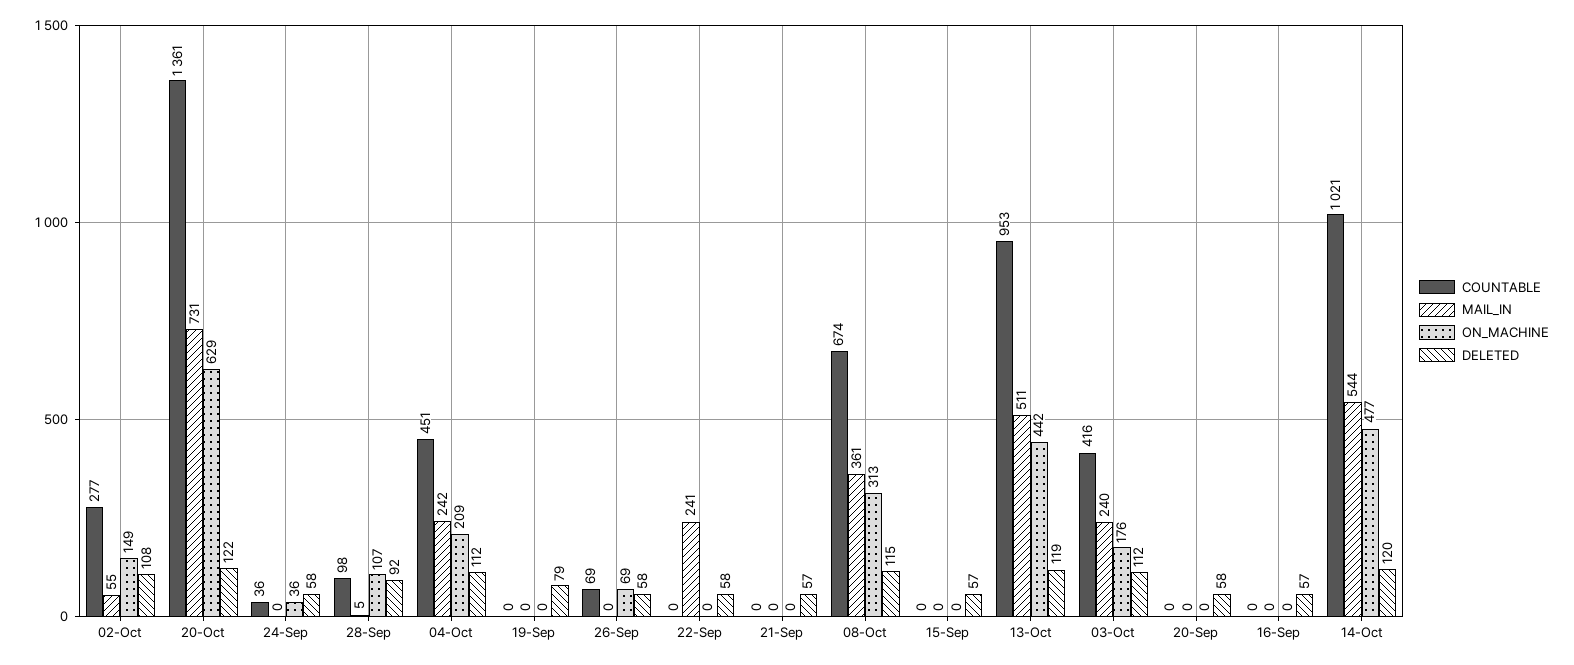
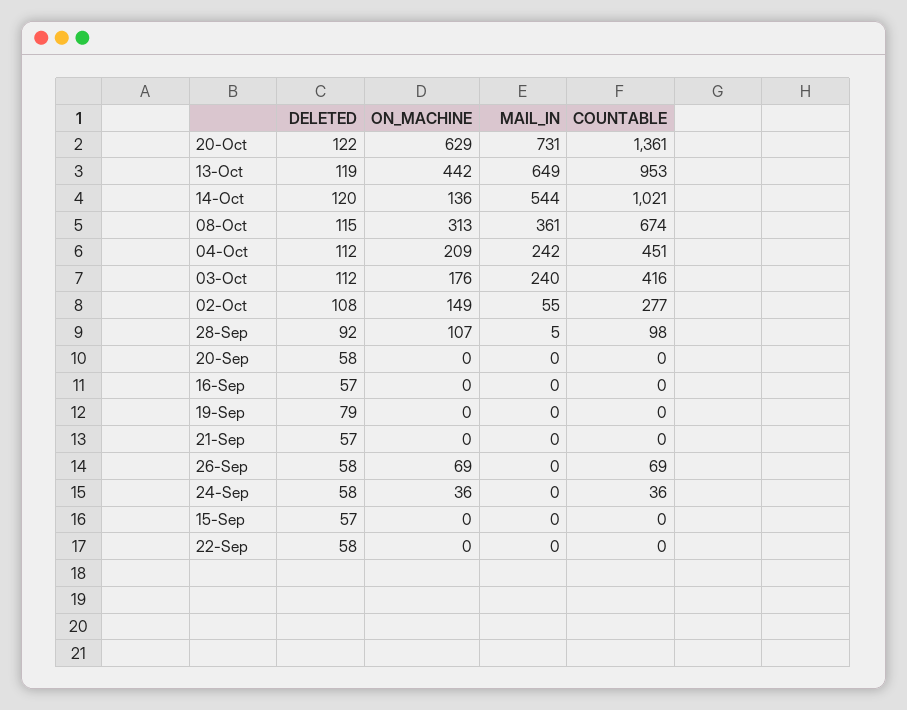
  {
    "COUNTABLE": {
      "02-Oct": 277,
      "20-Oct": 1361,
      "24-Sep": 36,
      "28-Sep": 98,
      "04-Oct": 451,
      "19-Sep": 0,
      "26-Sep": 69,
      "22-Sep": 0,
      "21-Sep": 0,
      "08-Oct": 674,
      "15-Sep": 0,
      "13-Oct": 953,
      "03-Oct": 416,
      "20-Sep": 0,
      "16-Sep": 0,
      "14-Oct": 1021
    },
    "MAIL_IN": {
      "02-Oct": 55,
      "20-Oct": 731,
      "24-Sep": 0,
      "28-Sep": 5,
      "04-Oct": 242,
      "19-Sep": 0,
      "26-Sep": 0,
-     "22-Sep": 241,
+     "22-Sep": 0,
      "21-Sep": 0,
      "08-Oct": 361,
      "15-Sep": 0,
-     "13-Oct": 511,
+     "13-Oct": 649,
      "03-Oct": 240,
      "20-Sep": 0,
      "16-Sep": 0,
      "14-Oct": 544
    },
    "ON_MACHINE": {
      "02-Oct": 149,
      "20-Oct": 629,
      "24-Sep": 36,
      "28-Sep": 107,
      "04-Oct": 209,
      "19-Sep": 0,
      "26-Sep": 69,
      "22-Sep": 0,
      "21-Sep": 0,
      "08-Oct": 313,
      "15-Sep": 0,
      "13-Oct": 442,
      "03-Oct": 176,
      "20-Sep": 0,
      "16-Sep": 0,
-     "14-Oct": 477
+     "14-Oct": 136
    },
    "DELETED": {
      "02-Oct": 108,
      "20-Oct": 122,
      "24-Sep": 58,
      "28-Sep": 92,
      "04-Oct": 112,
      "19-Sep": 79,
      "26-Sep": 58,
      "22-Sep": 58,
      "21-Sep": 57,
      "08-Oct": 115,
      "15-Sep": 57,
      "13-Oct": 119,
      "03-Oct": 112,
      "20-Sep": 58,
      "16-Sep": 57,
      "14-Oct": 120
    }
  }

